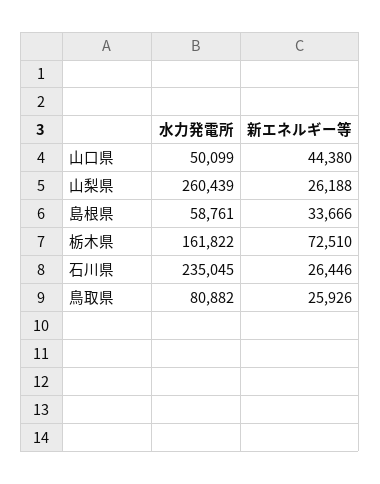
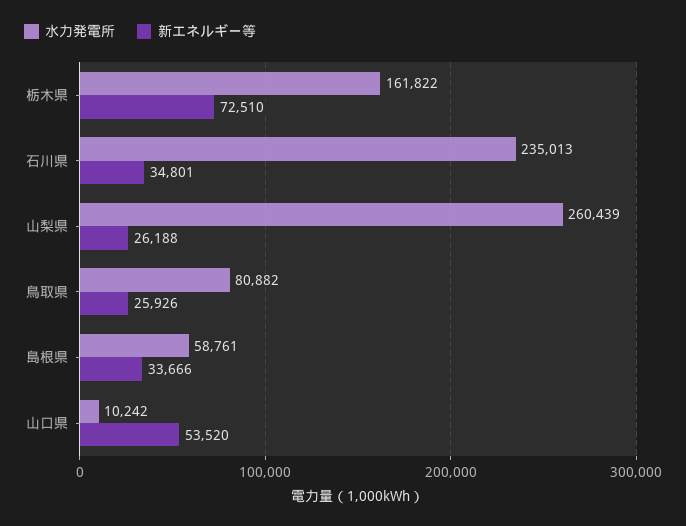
  {
    "水力発電所": {
-     "山口県": 50099,
+     "山口県": 10242,
      "山梨県": 260439,
      "島根県": 58761,
      "栃木県": 161822,
-     "石川県": 235045,
+     "石川県": 235013,
      "鳥取県": 80882
    },
    "新エネルギー等": {
-     "山口県": 44380,
+     "山口県": 53520,
      "山梨県": 26188,
      "島根県": 33666,
      "栃木県": 72510,
-     "石川県": 26446,
+     "石川県": 34801,
      "鳥取県": 25926
    }
  }

